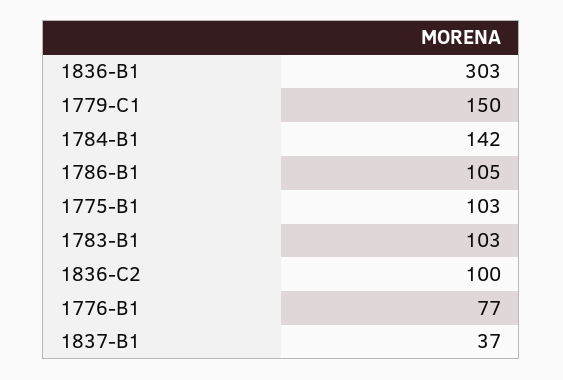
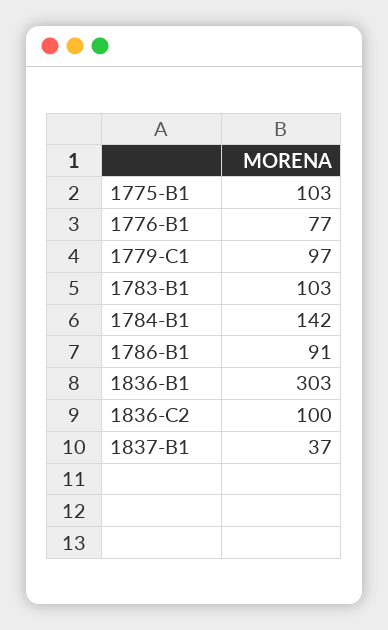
  {
    "1836-B1": 303,
-   "1779-C1": 150,
+   "1779-C1": 97,
    "1784-B1": 142,
-   "1786-B1": 105,
+   "1786-B1": 91,
    "1775-B1": 103,
    "1783-B1": 103,
    "1836-C2": 100,
    "1776-B1": 77,
    "1837-B1": 37
  }

